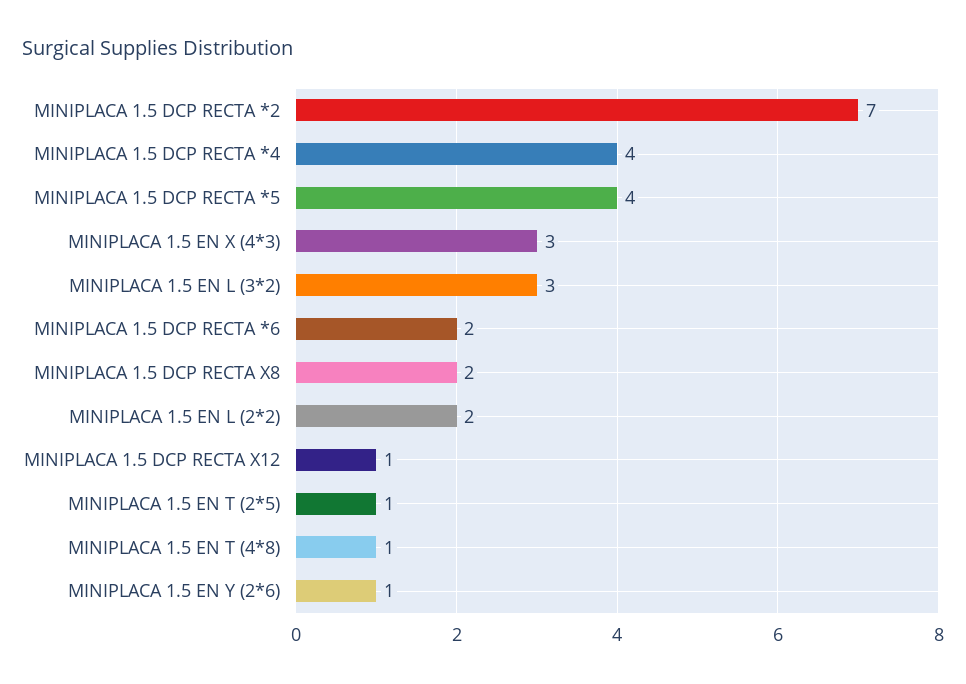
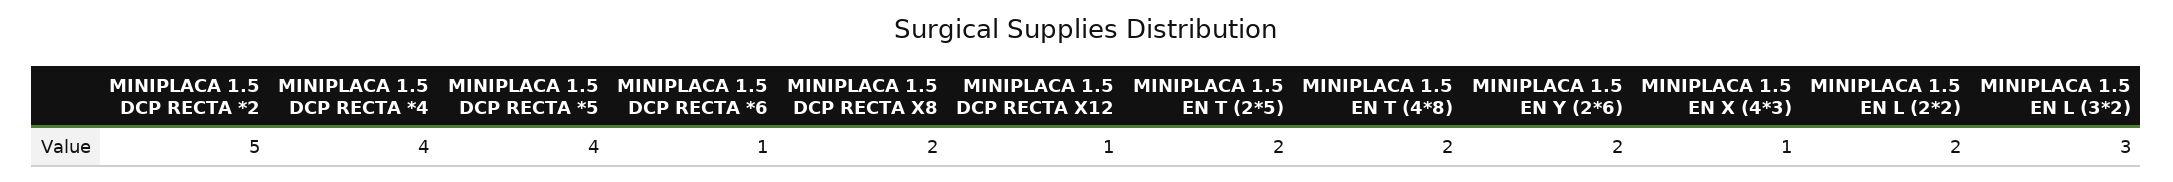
  {
-   "MINIPLACA 1.5 DCP RECTA *2": 7,
+   "MINIPLACA 1.5 DCP RECTA *2": 5,
    "MINIPLACA 1.5 DCP RECTA *4": 4,
    "MINIPLACA 1.5 DCP RECTA *5": 4,
-   "MINIPLACA 1.5 EN X (4*3)": 3,
+   "MINIPLACA 1.5 EN X (4*3)": 1,
    "MINIPLACA 1.5 EN L (3*2)": 3,
-   "MINIPLACA 1.5 DCP RECTA *6": 2,
+   "MINIPLACA 1.5 DCP RECTA *6": 1,
    "MINIPLACA 1.5 DCP RECTA X8": 2,
    "MINIPLACA 1.5 EN L (2*2)": 2,
    "MINIPLACA 1.5 DCP RECTA X12": 1,
-   "MINIPLACA 1.5 EN T (2*5)": 1,
+   "MINIPLACA 1.5 EN T (2*5)": 2,
-   "MINIPLACA 1.5 EN T (4*8)": 1,
+   "MINIPLACA 1.5 EN T (4*8)": 2,
-   "MINIPLACA 1.5 EN Y (2*6)": 1
+   "MINIPLACA 1.5 EN Y (2*6)": 2
  }

